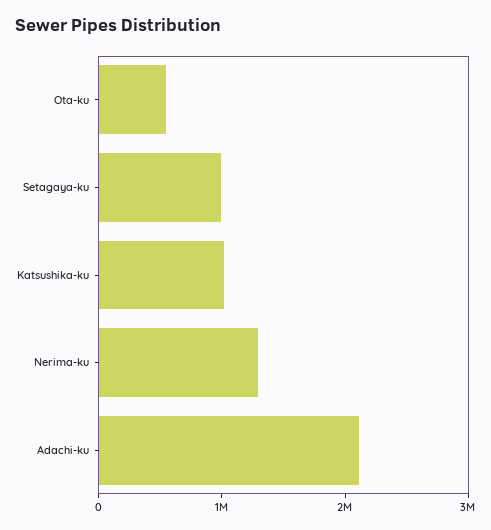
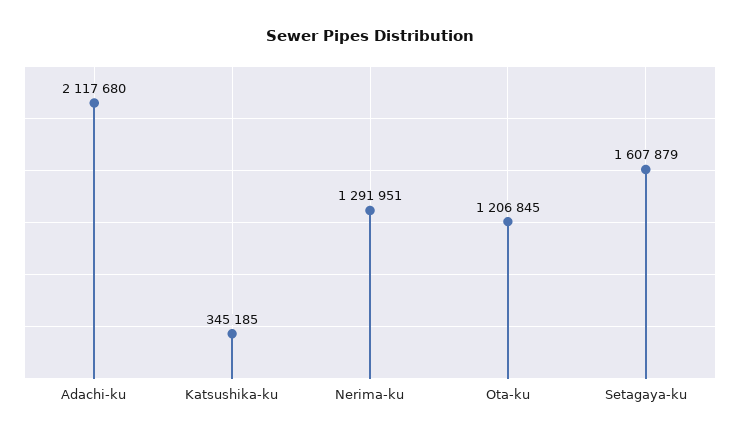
  {
-   "Ota-ku": 600000,
+   "Ota-ku": 1206845,
-   "Setagaya-ku": 1000000,
+   "Setagaya-ku": 1607879,
-   "Katsushika-ku": 1000000,
+   "Katsushika-ku": 345185,
    "Nerima-ku": 1291951,
    "Adachi-ku": 2117680
  }

